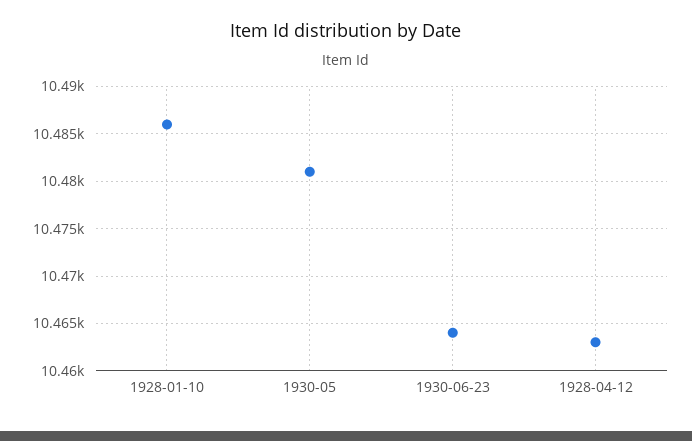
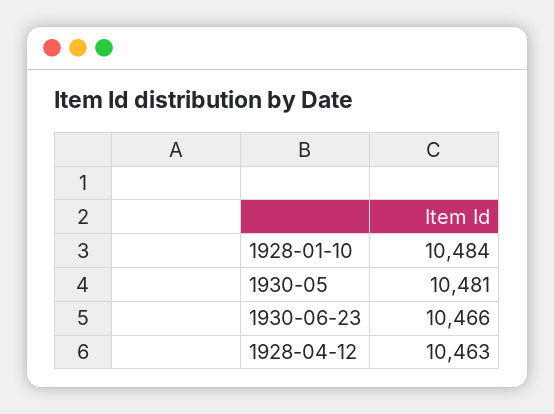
  {
-   "1928-01-10": 10486,
+   "1928-01-10": 10484,
    "1930-05": 10481,
-   "1930-06-23": 10464,
+   "1930-06-23": 10466,
    "1928-04-12": 10463
  }

